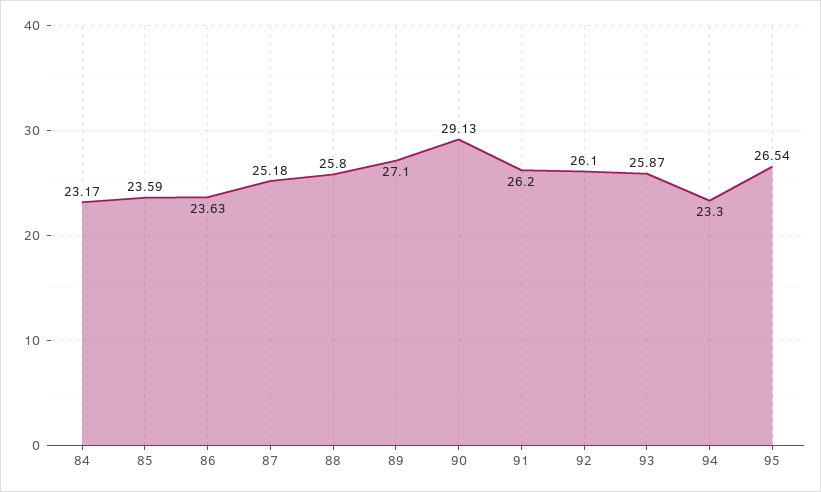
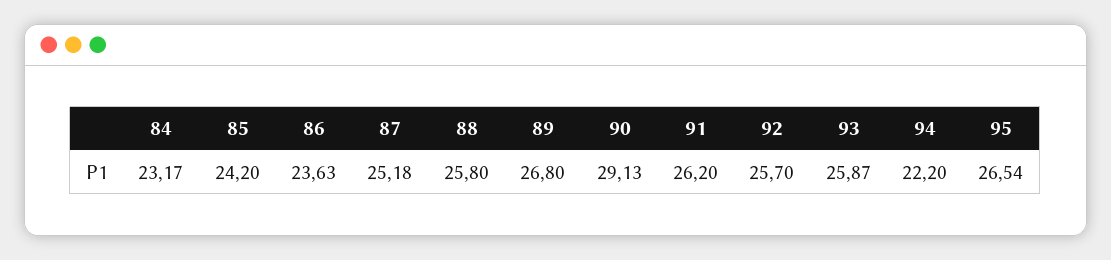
  {
    "84": 23.17,
-   "85": 23.59,
+   "85": 24.2,
    "86": 23.63,
    "87": 25.18,
    "88": 25.8,
-   "89": 27.1,
+   "89": 26.8,
    "90": 29.13,
    "91": 26.2,
-   "92": 26.1,
+   "92": 25.7,
    "93": 25.87,
-   "94": 23.3,
+   "94": 22.2,
    "95": 26.54
  }

